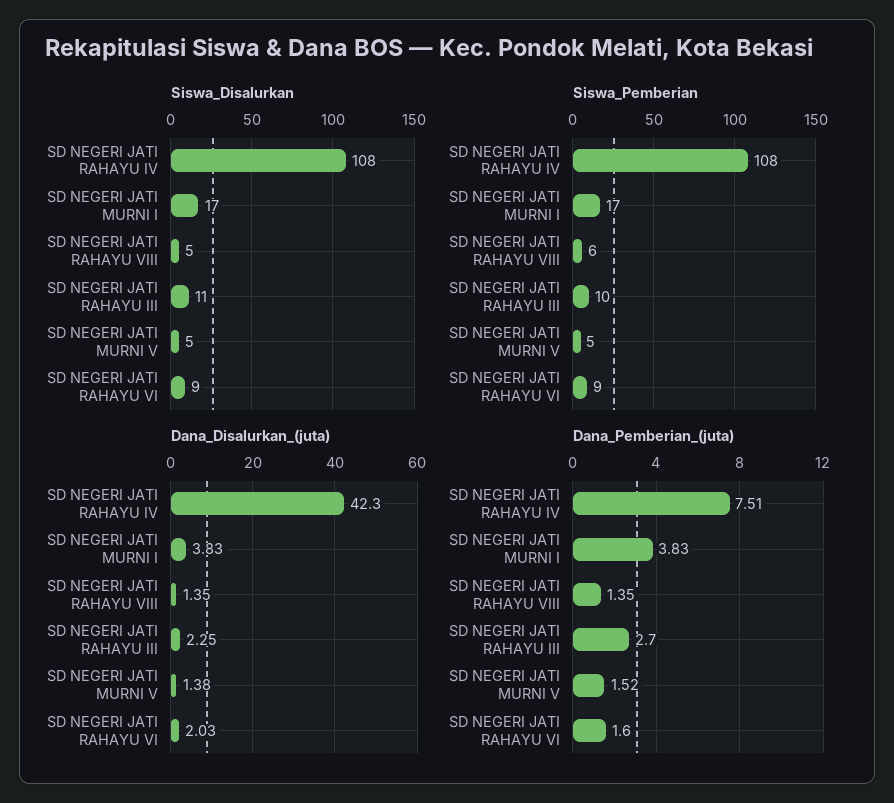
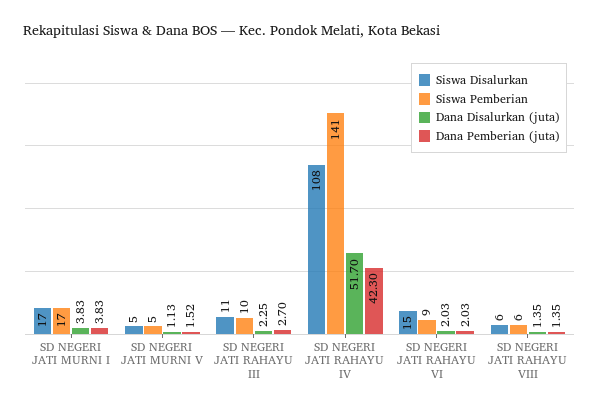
  {
    "Siswa_Disalurkan": {
      "SD NEGERI JATI RAHAYU IV": 108,
      "SD NEGERI JATI MURNI I": 17,
-     "SD NEGERI JATI RAHAYU VIII": 5,
+     "SD NEGERI JATI RAHAYU VIII": 6,
      "SD NEGERI JATI RAHAYU III": 11,
      "SD NEGERI JATI MURNI V": 5,
-     "SD NEGERI JATI RAHAYU VI": 9
+     "SD NEGERI JATI RAHAYU VI": 15
    },
    "Siswa_Pemberian": {
-     "SD NEGERI JATI RAHAYU IV": 108,
+     "SD NEGERI JATI RAHAYU IV": 141,
      "SD NEGERI JATI MURNI I": 17,
      "SD NEGERI JATI RAHAYU VIII": 6,
      "SD NEGERI JATI RAHAYU III": 10,
      "SD NEGERI JATI MURNI V": 5,
      "SD NEGERI JATI RAHAYU VI": 9
    },
    "Dana_Disalurkan_(juta)": {
-     "SD NEGERI JATI RAHAYU IV": 42.3,
+     "SD NEGERI JATI RAHAYU IV": 51.7,
      "SD NEGERI JATI MURNI I": 3.83,
      "SD NEGERI JATI RAHAYU VIII": 1.35,
      "SD NEGERI JATI RAHAYU III": 2.25,
-     "SD NEGERI JATI MURNI V": 1.38,
+     "SD NEGERI JATI MURNI V": 1.13,
      "SD NEGERI JATI RAHAYU VI": 2.03
    },
    "Dana_Pemberian_(juta)": {
-     "SD NEGERI JATI RAHAYU IV": 7.51,
+     "SD NEGERI JATI RAHAYU IV": 42.3,
      "SD NEGERI JATI MURNI I": 3.83,
      "SD NEGERI JATI RAHAYU VIII": 1.35,
      "SD NEGERI JATI RAHAYU III": 2.7,
      "SD NEGERI JATI MURNI V": 1.52,
-     "SD NEGERI JATI RAHAYU VI": 1.6
+     "SD NEGERI JATI RAHAYU VI": 2.03
    }
  }

